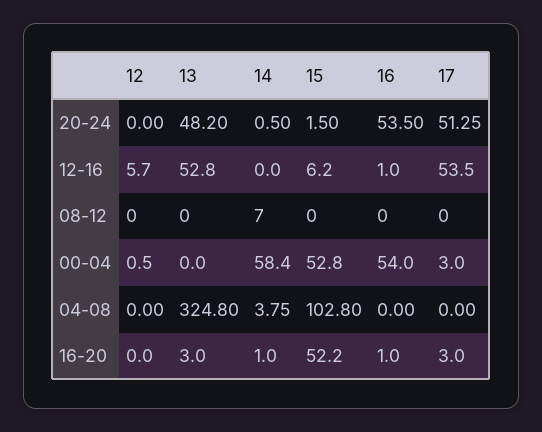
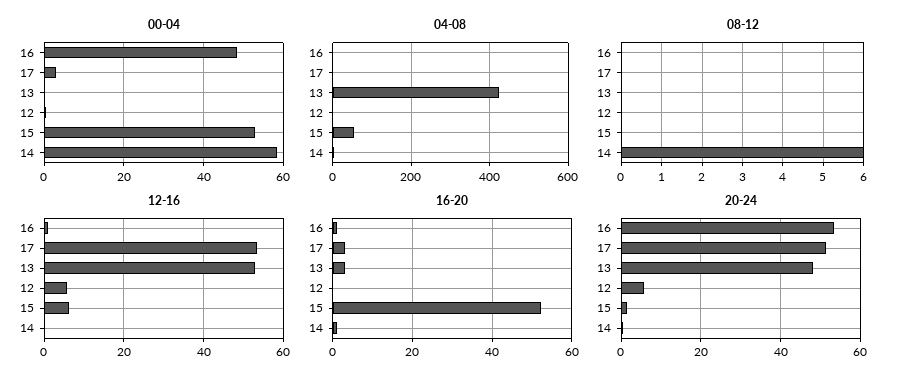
  {
    "20-24": {
-     "12": 0,
+     "12": 6,
      "13": 48.2,
      "14": 0.5,
      "15": 1.5,
      "16": 53.5,
      "17": 51.25
    },
    "12-16": {
      "12": 5.7,
      "13": 52.8,
      "14": 0,
      "15": 6.2,
      "16": 1,
      "17": 53.5
    },
    "08-12": {
      "12": 0,
      "13": 0,
-     "14": 7,
+     "14": 6,
      "15": 0,
      "16": 0,
      "17": 0
    },
    "00-04": {
      "12": 0.5,
      "13": 0,
      "14": 58.4,
      "15": 52.8,
-     "16": 54,
+     "16": 48,
      "17": 3
    },
    "04-08": {
      "12": 0,
-     "13": 324.8,
+     "13": 420,
      "14": 3.75,
-     "15": 102.8,
+     "15": 60,
      "16": 0,
      "17": 0
    },
    "16-20": {
      "12": 0,
      "13": 3,
      "14": 1,
      "15": 52.2,
      "16": 1,
      "17": 3
    }
  }

